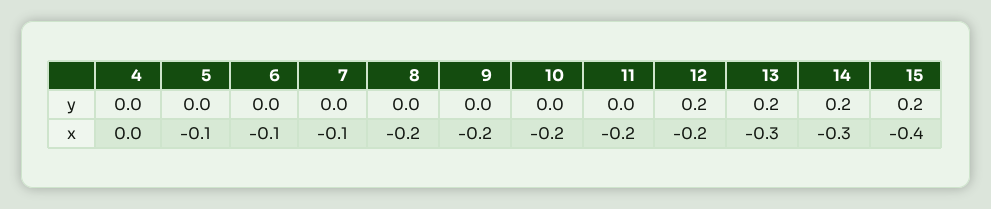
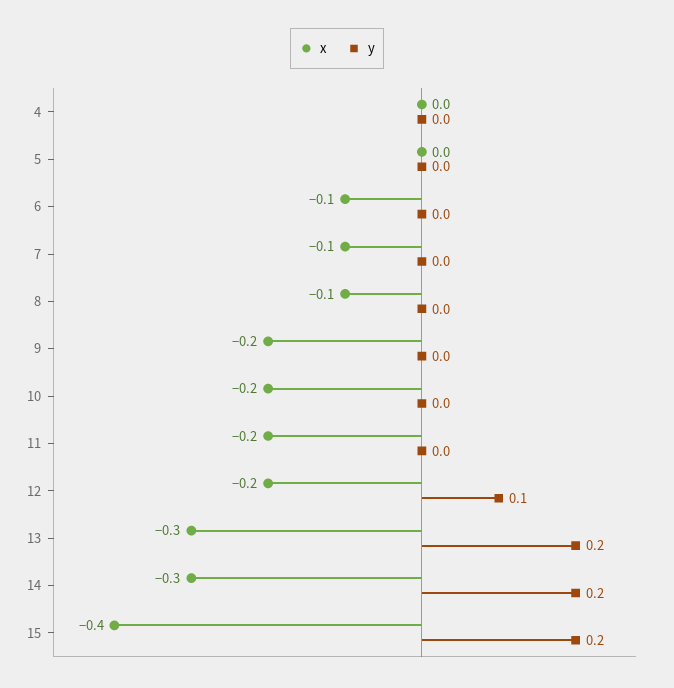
  {
    "y": {
      "4": 0,
      "5": 0,
      "6": 0,
      "7": 0,
      "8": 0,
      "9": 0,
      "10": 0,
      "11": 0,
-     "12": 0.2,
+     "12": 0.1,
      "13": 0.2,
      "14": 0.2,
      "15": 0.2
    },
    "x": {
      "4": 0,
-     "5": -0.1,
+     "5": 0,
      "6": -0.1,
      "7": -0.1,
-     "8": -0.2,
+     "8": -0.1,
      "9": -0.2,
      "10": -0.2,
      "11": -0.2,
      "12": -0.2,
      "13": -0.3,
      "14": -0.3,
      "15": -0.4
    }
  }

